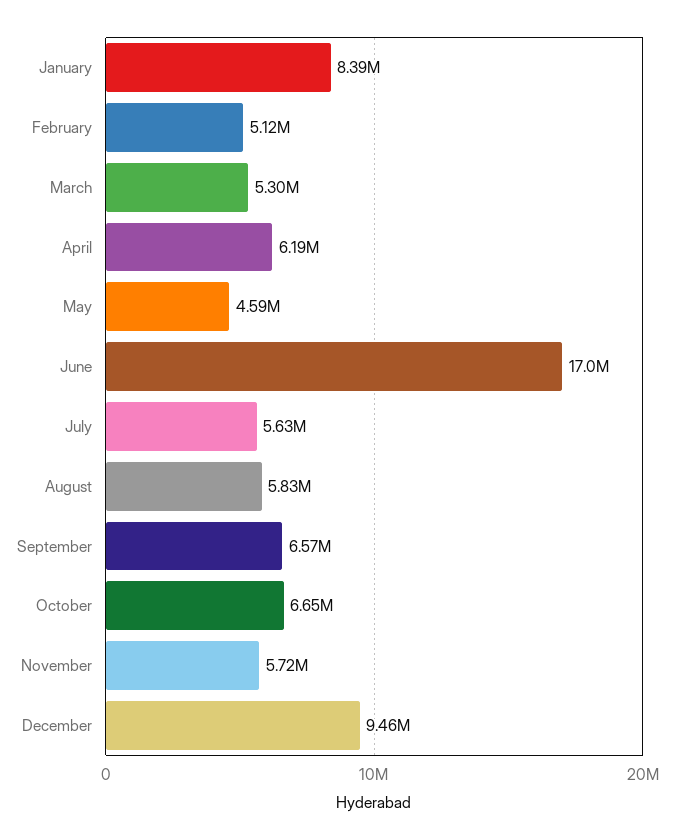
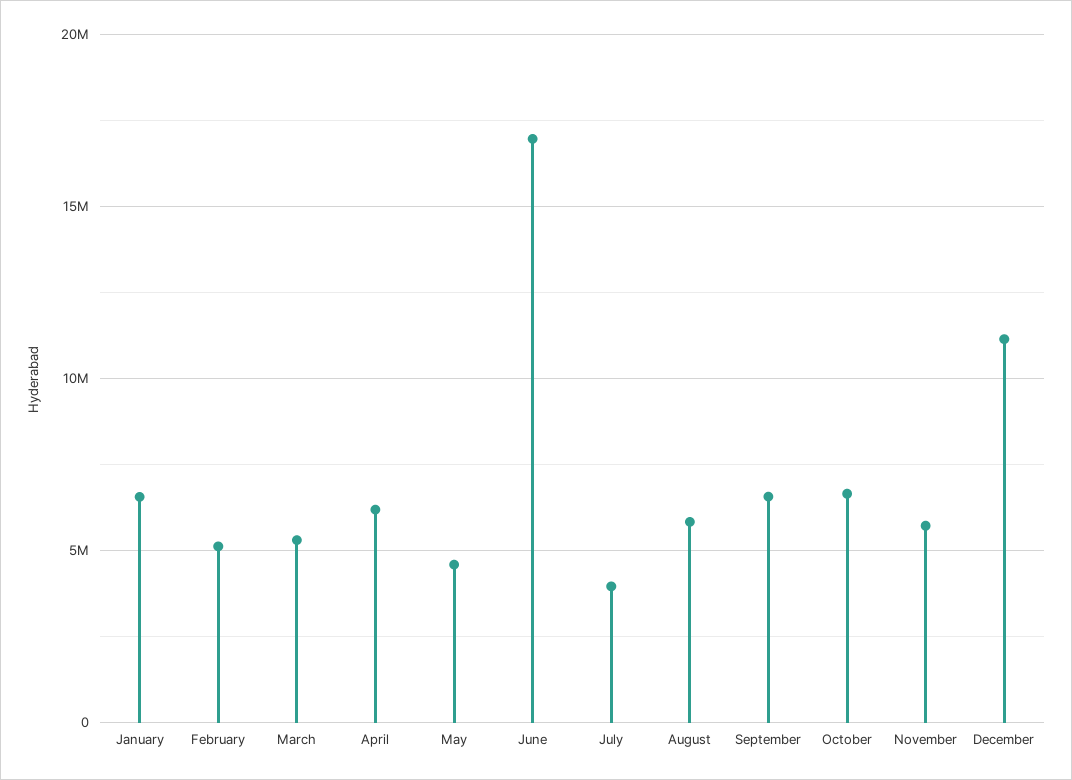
  {
-   "January": 8390000,
+   "January": 6500000,
    "February": 5120000,
    "March": 5300000,
    "April": 6190000,
    "May": 4590000,
    "June": 17000000,
-   "July": 5630000,
+   "July": 4000000,
    "August": 5830000,
    "September": 6570000,
    "October": 6650000,
    "November": 5720000,
-   "December": 9460000
+   "December": 11000000
  }

